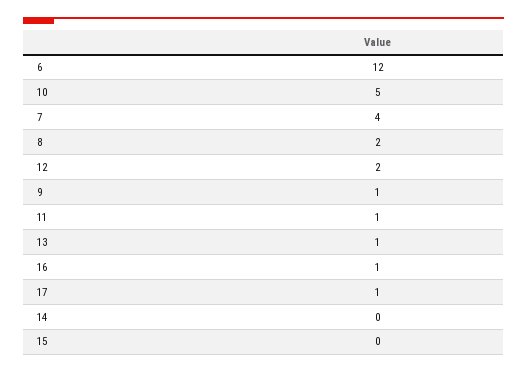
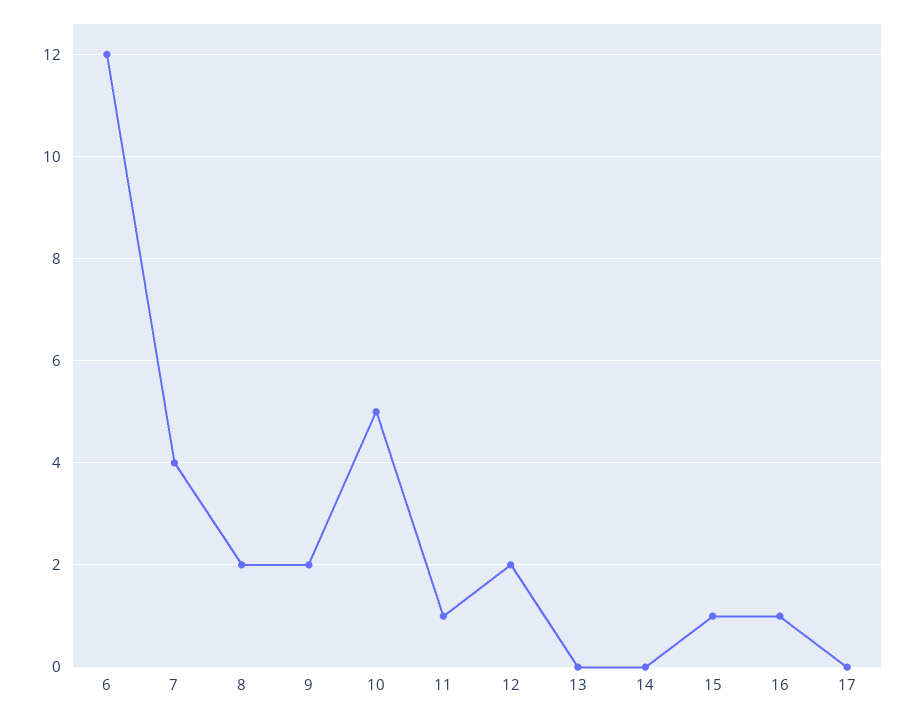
  {
    "6": 12,
    "10": 5,
    "7": 4,
    "8": 2,
    "12": 2,
-   "9": 1,
+   "9": 2,
    "11": 1,
-   "13": 1,
+   "13": 0,
    "16": 1,
-   "17": 1,
+   "17": 0,
    "14": 0,
-   "15": 0
+   "15": 1
  }

